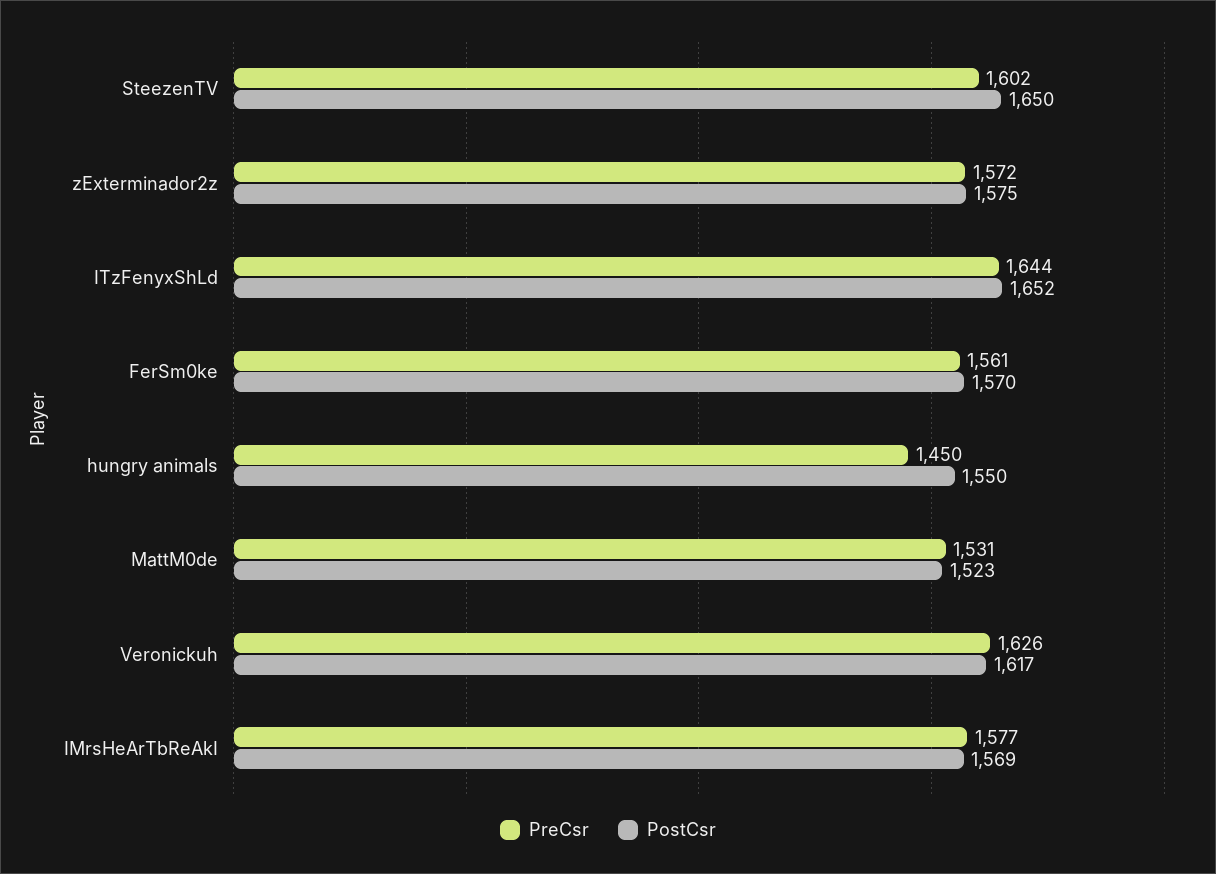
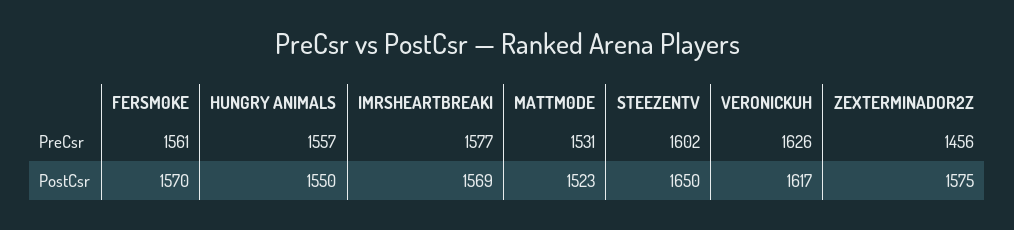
  {
    "PreCsr": {
      "SteezenTV": 1602,
-     "zExterminador2z": 1572,
+     "zExterminador2z": 1456,
-     "ITzFenyxShLd": 1644,
      "FerSm0ke": 1561,
-     "hungry animals": 1450,
+     "hungry animals": 1557,
      "MattM0de": 1531,
      "Veronickuh": 1626,
      "IMrsHeArTbReAkI": 1577
    },
    "PostCsr": {
      "SteezenTV": 1650,
      "zExterminador2z": 1575,
-     "ITzFenyxShLd": 1652,
      "FerSm0ke": 1570,
      "hungry animals": 1550,
      "MattM0de": 1523,
      "Veronickuh": 1617,
      "IMrsHeArTbReAkI": 1569
    }
  }

